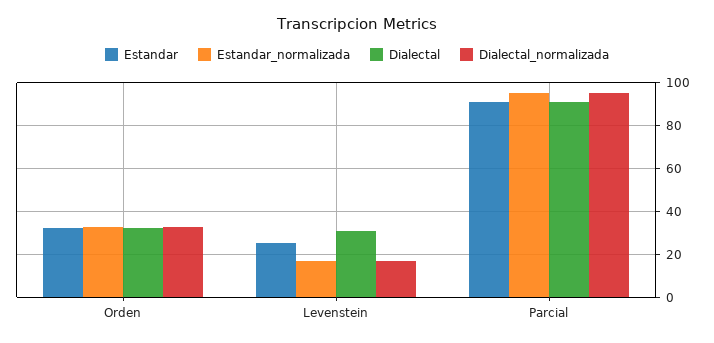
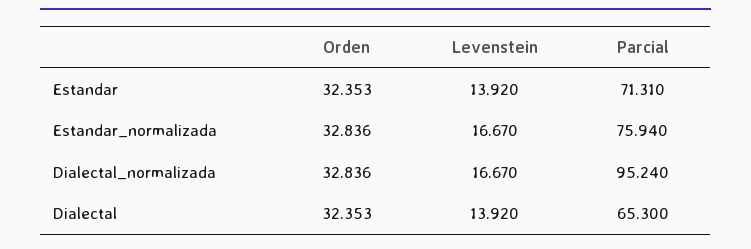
  {
    "Estandar": {
      "Orden": 32.353,
-     "Levenstein": 25,
+     "Levenstein": 13.92,
-     "Parcial": 90
+     "Parcial": 71.31
    },
    "Estandar_normalizada": {
      "Orden": 32.836,
      "Levenstein": 16.67,
-     "Parcial": 95
+     "Parcial": 75.94
    },
    "Dialectal": {
      "Orden": 32.353,
-     "Levenstein": 30,
+     "Levenstein": 13.92,
-     "Parcial": 90
+     "Parcial": 65.3
    },
    "Dialectal_normalizada": {
      "Orden": 32.836,
      "Levenstein": 16.67,
      "Parcial": 95.24
    }
  }

